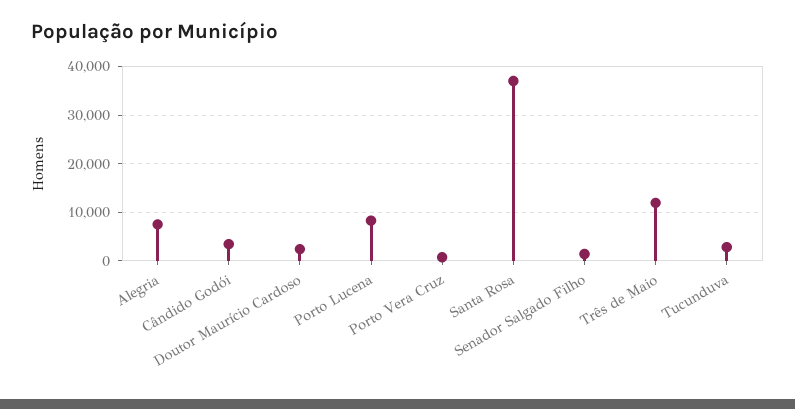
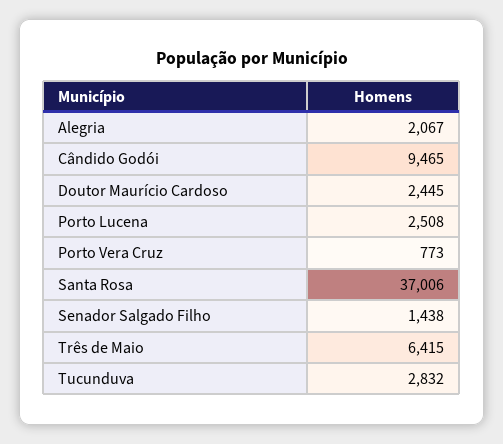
  {
-   "Alegria": 8000,
+   "Alegria": 2067,
-   "Cândido Godói": 4000,
+   "Cândido Godói": 9465,
    "Doutor Maurício Cardoso": 2445,
-   "Porto Lucena": 8000,
+   "Porto Lucena": 2508,
    "Porto Vera Cruz": 773,
    "Santa Rosa": 37006,
    "Senador Salgado Filho": 1438,
-   "Três de Maio": 12000,
+   "Três de Maio": 6415,
    "Tucunduva": 2832
  }

